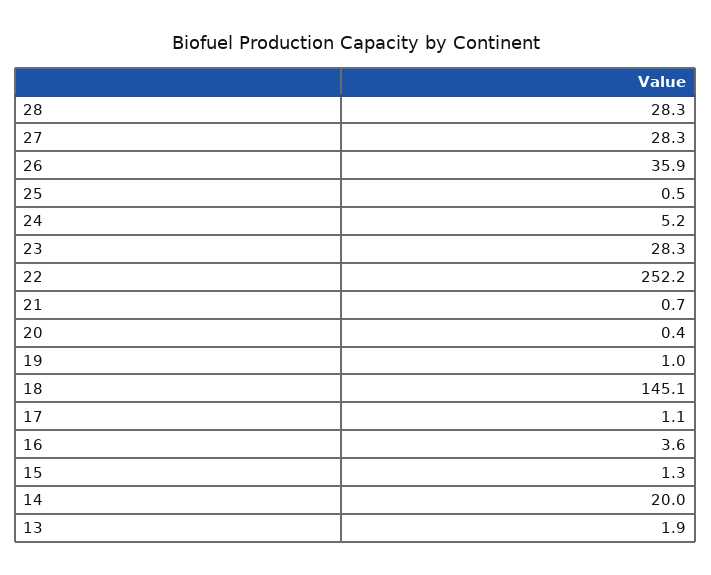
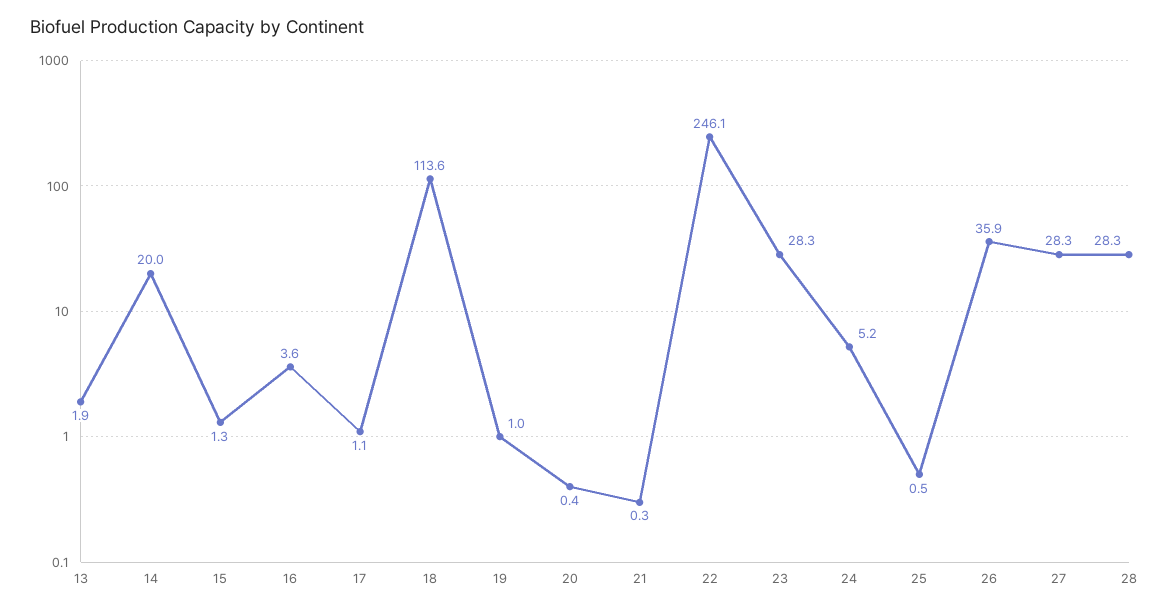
  {
    "28": 28.3,
    "27": 28.3,
    "26": 35.9,
    "25": 0.5,
    "24": 5.2,
    "23": 28.3,
-   "22": 252.2,
+   "22": 246.1,
-   "21": 0.7,
+   "21": 0.3,
    "20": 0.4,
    "19": 1,
-   "18": 145.1,
+   "18": 113.6,
    "17": 1.1,
    "16": 3.6,
    "15": 1.3,
    "14": 20,
    "13": 1.9
  }

